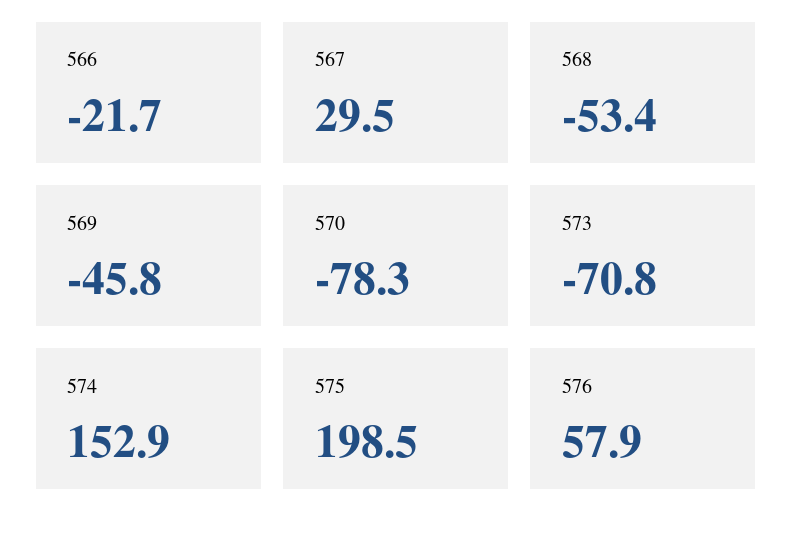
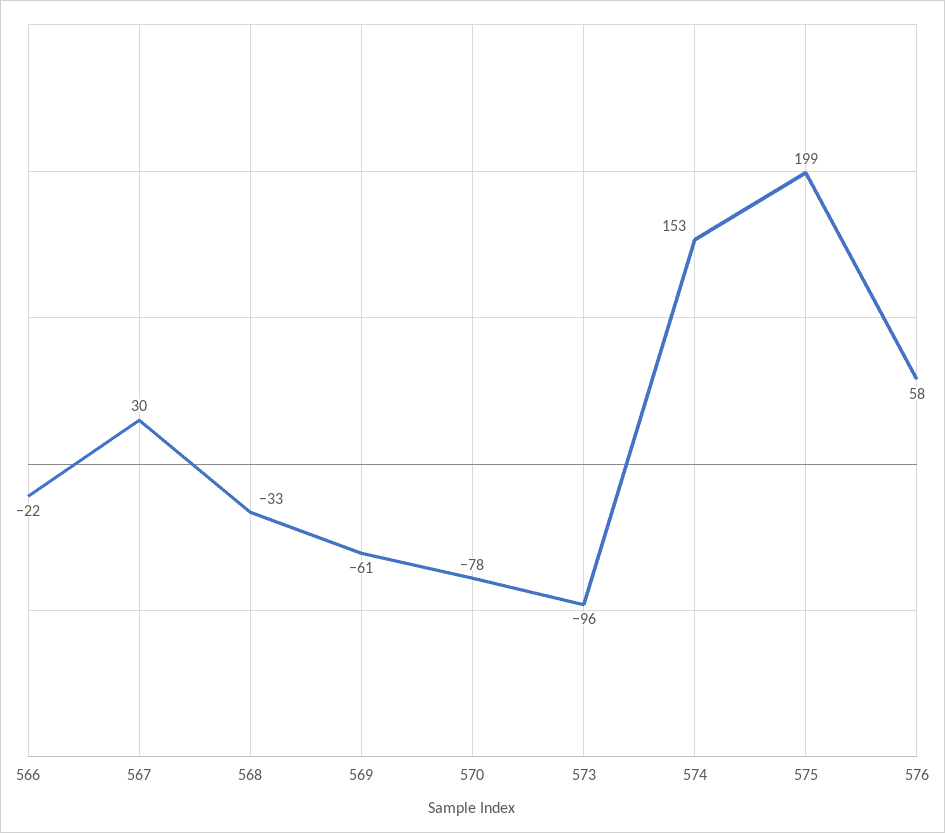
  {
    "566": -21.7,
    "567": 29.5,
-   "568": -53.4,
+   "568": -33,
-   "569": -45.8,
+   "569": -61,
    "570": -78.3,
-   "573": -70.8,
+   "573": -96,
    "574": 152.9,
    "575": 198.5,
    "576": 57.9
  }

